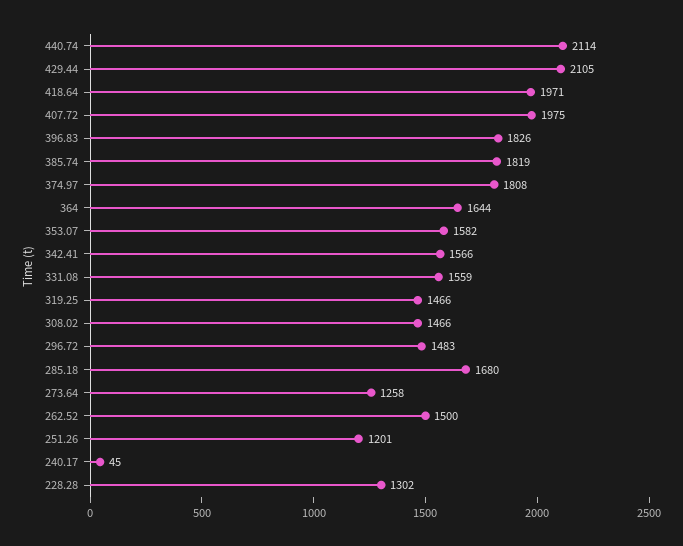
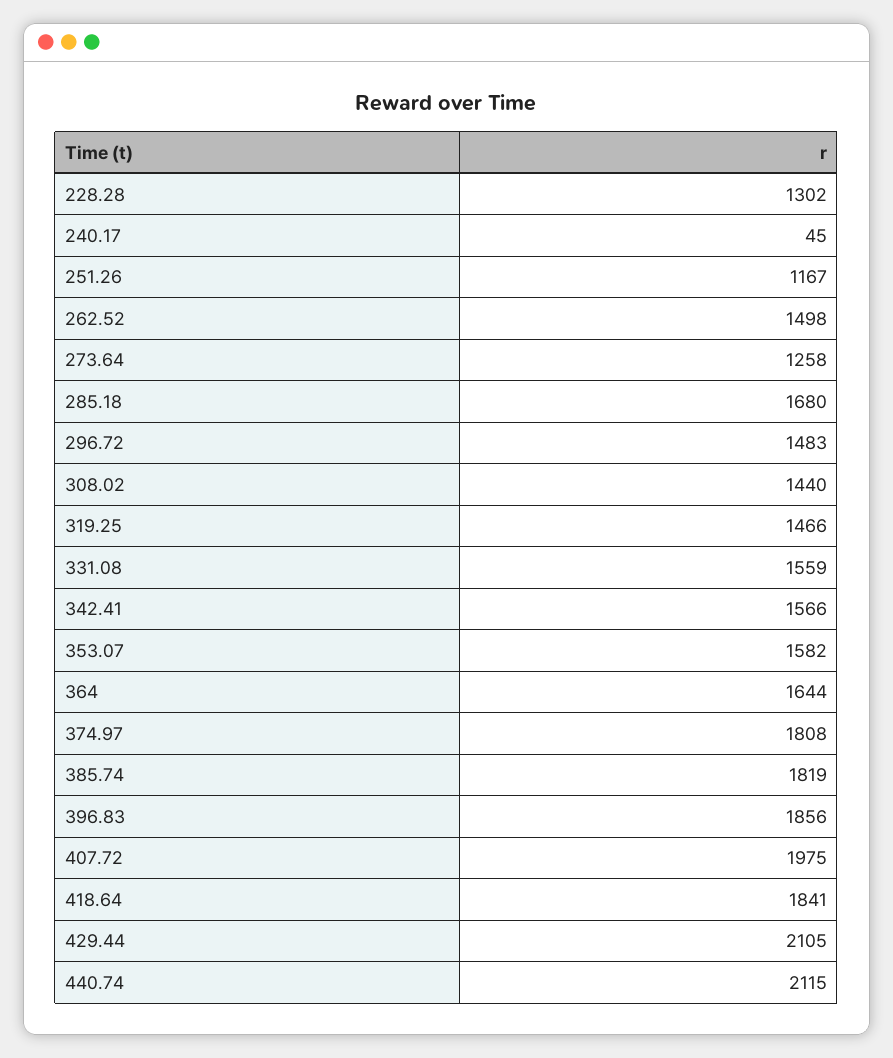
  {
-   "440.74": 2114,
+   "440.74": 2115,
    "429.44": 2105,
-   "418.64": 1971,
+   "418.64": 1841,
    "407.72": 1975,
-   "396.83": 1826,
+   "396.83": 1856,
    "385.74": 1819,
    "374.97": 1808,
    "364": 1644,
    "353.07": 1582,
    "342.41": 1566,
    "331.08": 1559,
    "319.25": 1466,
-   "308.02": 1466,
+   "308.02": 1440,
    "296.72": 1483,
    "285.18": 1680,
    "273.64": 1258,
-   "262.52": 1500,
+   "262.52": 1498,
-   "251.26": 1201,
+   "251.26": 1167,
    "240.17": 45,
    "228.28": 1302
  }

